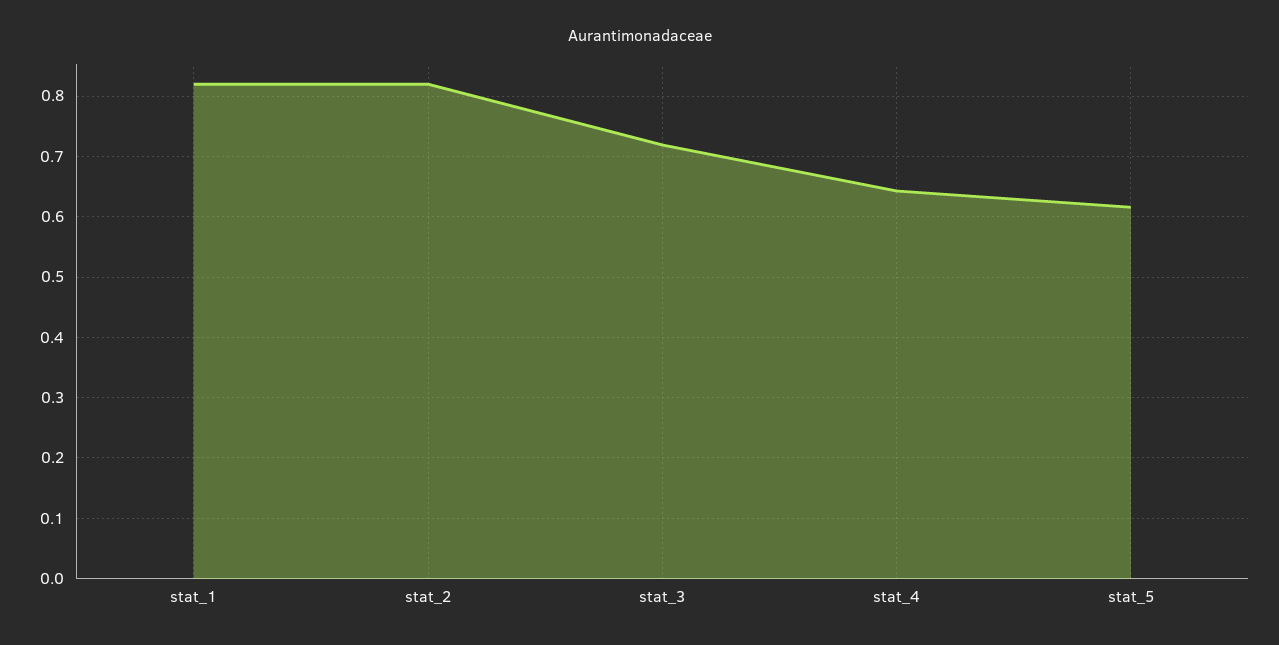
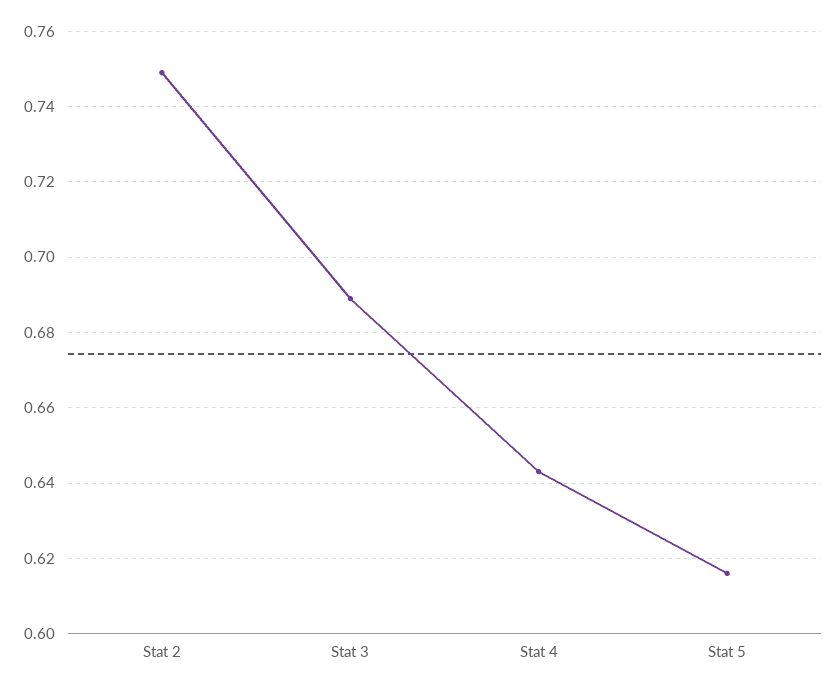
  {
-   "stat_1": 0.82,
-   "stat_2": 0.82,
+   "stat_2": 0.75,
-   "stat_3": 0.72,
+   "stat_3": 0.69,
    "stat_4": 0.645,
    "stat_5": 0.615
  }

